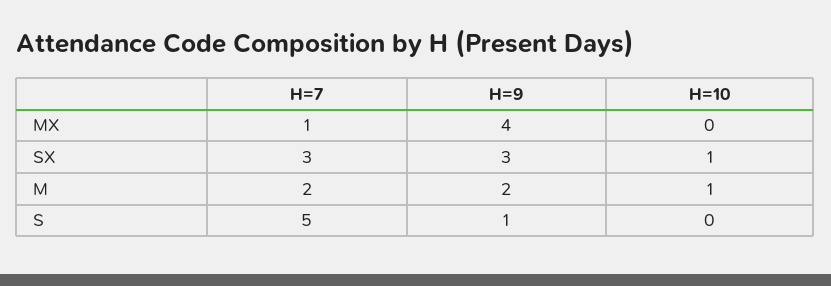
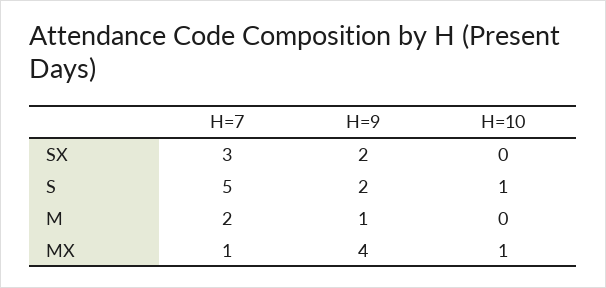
  {
    "H=7": {
      "MX": 1,
      "SX": 3,
      "M": 2,
      "S": 5
    },
    "H=9": {
      "MX": 4,
-     "SX": 3,
+     "SX": 2,
-     "M": 2,
+     "M": 1,
-     "S": 1
+     "S": 2
    },
    "H=10": {
-     "MX": 0,
+     "MX": 1,
-     "SX": 1,
+     "SX": 0,
-     "M": 1,
+     "M": 0,
-     "S": 0
+     "S": 1
    }
  }

